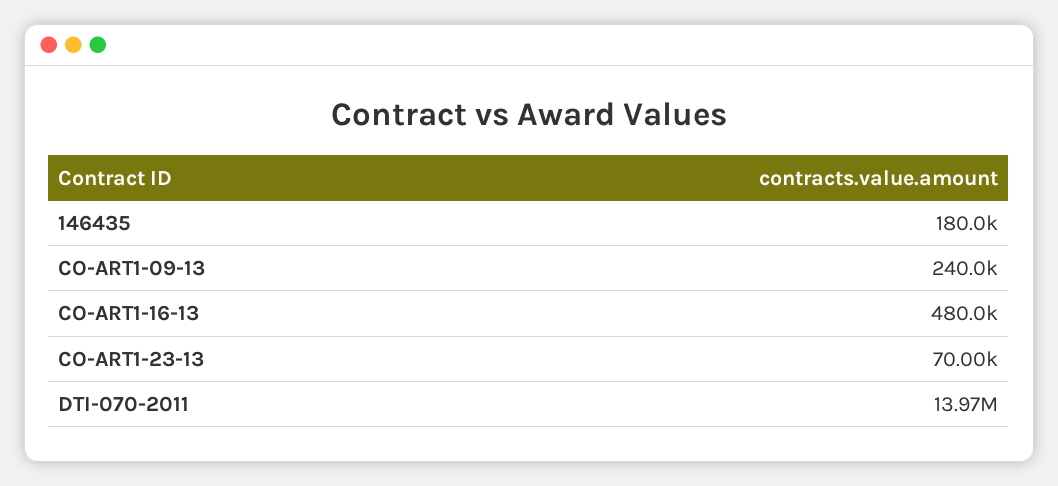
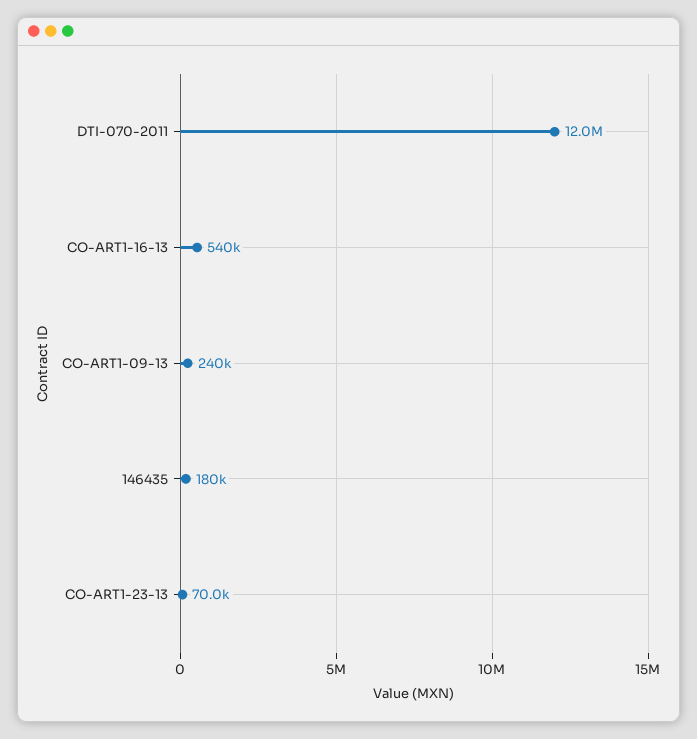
  {
    "146435": 180000,
    "CO-ART1-09-13": 240000,
-   "CO-ART1-16-13": 480000,
+   "CO-ART1-16-13": 540000,
    "CO-ART1-23-13": 70000,
-   "DTI-070-2011": 13970000
+   "DTI-070-2011": 12000000
  }

